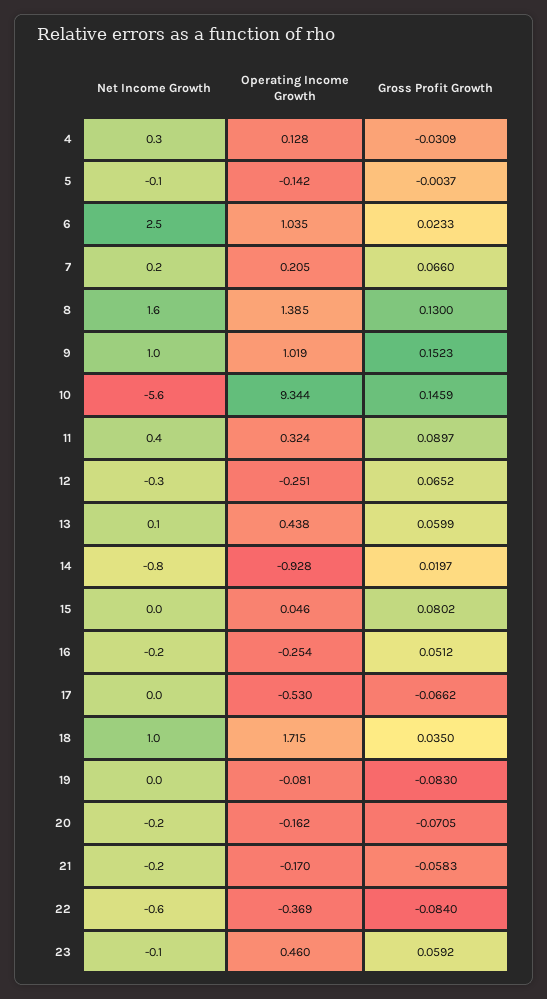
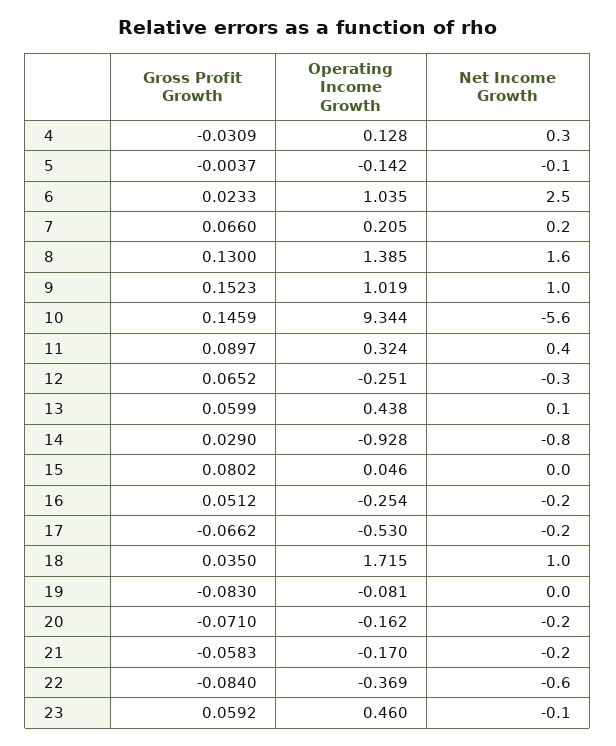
  {
    "Net Income Growth": {
      "4": 0.3,
      "5": -0.1,
      "6": 2.5,
      "7": 0.2,
      "8": 1.6,
      "9": 1,
      "10": -5.6,
      "11": 0.4,
      "12": -0.3,
      "13": 0.1,
      "14": -0.8,
      "15": 0,
      "16": -0.2,
-     "17": 0,
+     "17": -0.2,
      "18": 1,
      "19": 0,
      "20": -0.2,
      "21": -0.2,
      "22": -0.6,
      "23": -0.1
    },
    "Operating Income Growth": {
      "4": 0.128,
      "5": -0.142,
      "6": 1.035,
      "7": 0.205,
      "8": 1.385,
      "9": 1.019,
      "10": 9.344,
      "11": 0.324,
      "12": -0.251,
      "13": 0.438,
      "14": -0.928,
      "15": 0.046,
      "16": -0.254,
      "17": -0.53,
      "18": 1.715,
      "19": -0.081,
      "20": -0.162,
      "21": -0.17,
      "22": -0.369,
      "23": 0.46
    },
    "Gross Profit Growth": {
      "4": -0.0309,
      "5": -0.0037,
      "6": 0.0233,
      "7": 0.066,
      "8": 0.13,
      "9": 0.1523,
      "10": 0.1459,
      "11": 0.0897,
      "12": 0.0652,
      "13": 0.0599,
-     "14": 0.0197,
+     "14": 0.029,
      "15": 0.0802,
      "16": 0.0512,
      "17": -0.0662,
      "18": 0.035,
      "19": -0.083,
-     "20": -0.0705,
+     "20": -0.071,
      "21": -0.0583,
      "22": -0.084,
      "23": 0.0592
    }
  }

